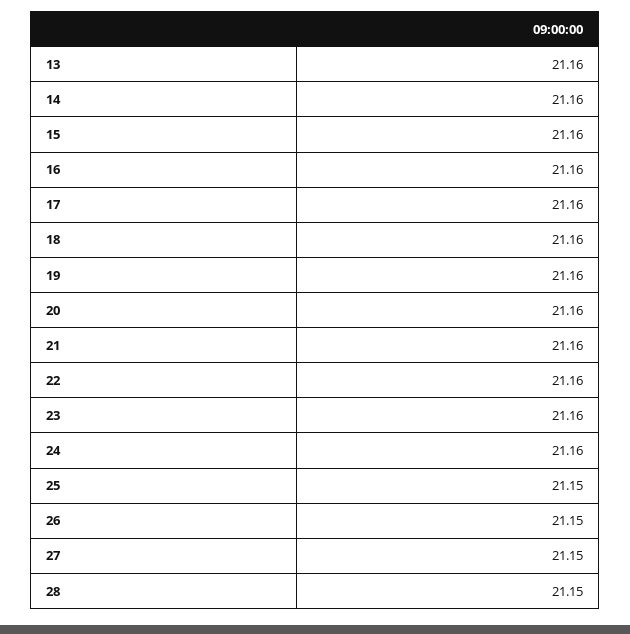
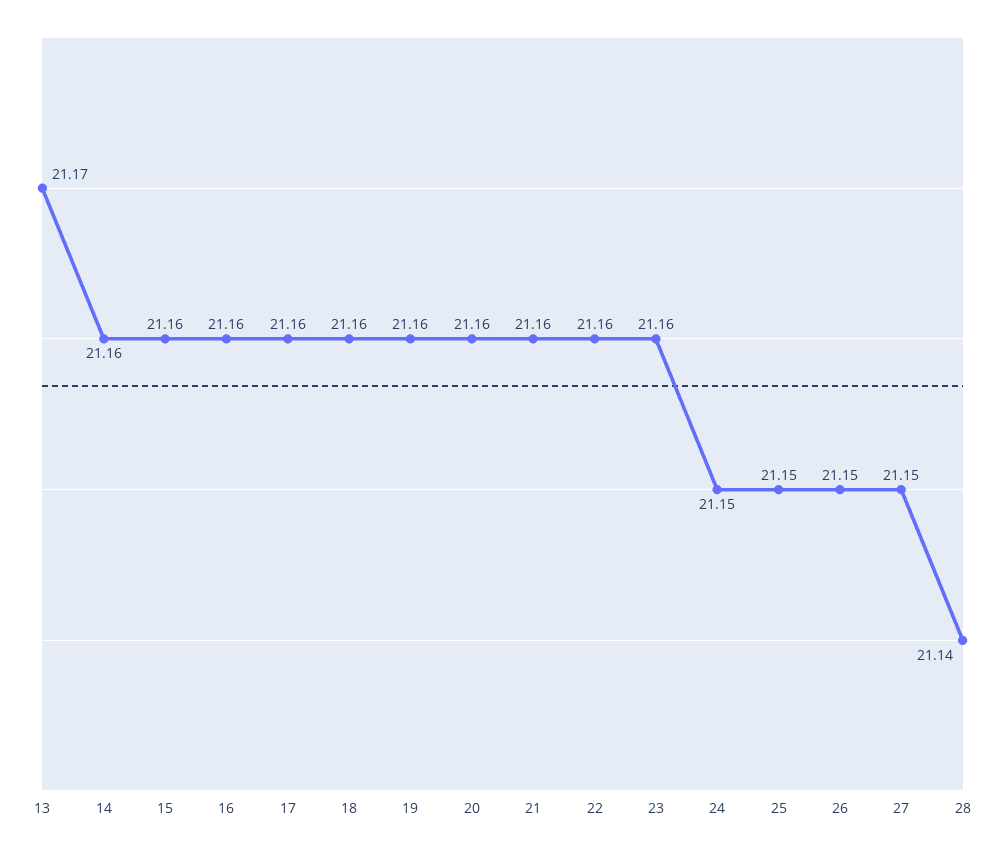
  {
-   "13": 21.16,
+   "13": 21.17,
    "14": 21.16,
    "15": 21.16,
    "16": 21.16,
    "17": 21.16,
    "18": 21.16,
    "19": 21.16,
    "20": 21.16,
    "21": 21.16,
    "22": 21.16,
    "23": 21.16,
-   "24": 21.16,
+   "24": 21.15,
    "25": 21.15,
    "26": 21.15,
    "27": 21.15,
-   "28": 21.15
+   "28": 21.14
  }

